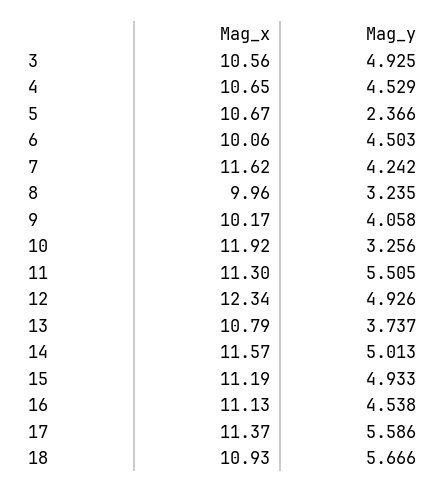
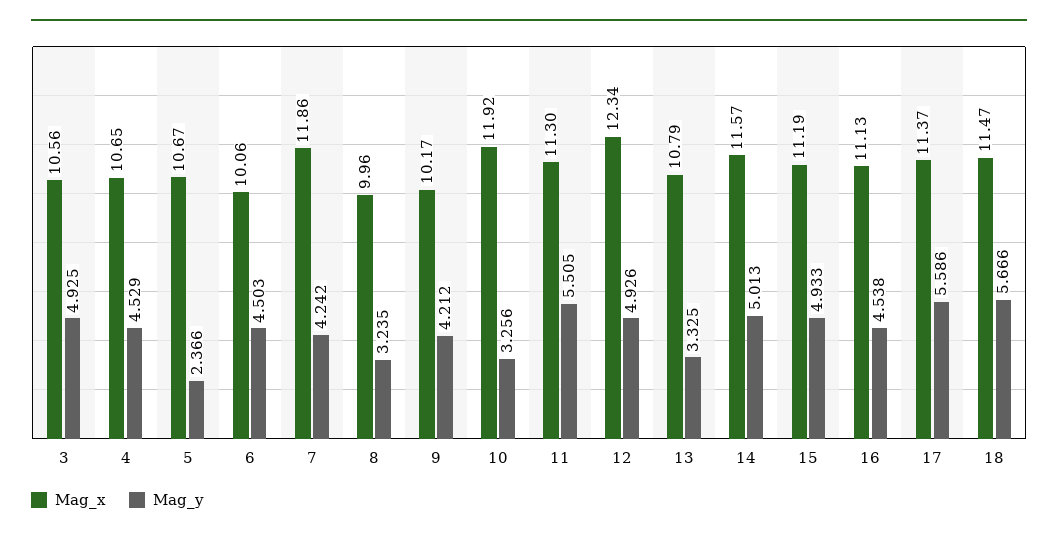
  {
    "Mag_x": {
      "3": 10.56,
      "4": 10.65,
      "5": 10.67,
      "6": 10.06,
-     "7": 11.62,
+     "7": 11.86,
      "8": 9.96,
      "9": 10.17,
      "10": 11.92,
      "11": 11.3,
      "12": 12.34,
      "13": 10.79,
      "14": 11.57,
      "15": 11.19,
      "16": 11.13,
      "17": 11.37,
-     "18": 10.93
+     "18": 11.47
    },
    "Mag_y": {
      "3": 4.925,
      "4": 4.529,
      "5": 2.366,
      "6": 4.503,
      "7": 4.242,
      "8": 3.235,
-     "9": 4.058,
+     "9": 4.212,
      "10": 3.256,
      "11": 5.505,
      "12": 4.926,
-     "13": 3.737,
+     "13": 3.325,
      "14": 5.013,
      "15": 4.933,
      "16": 4.538,
      "17": 5.586,
      "18": 5.666
    }
  }

